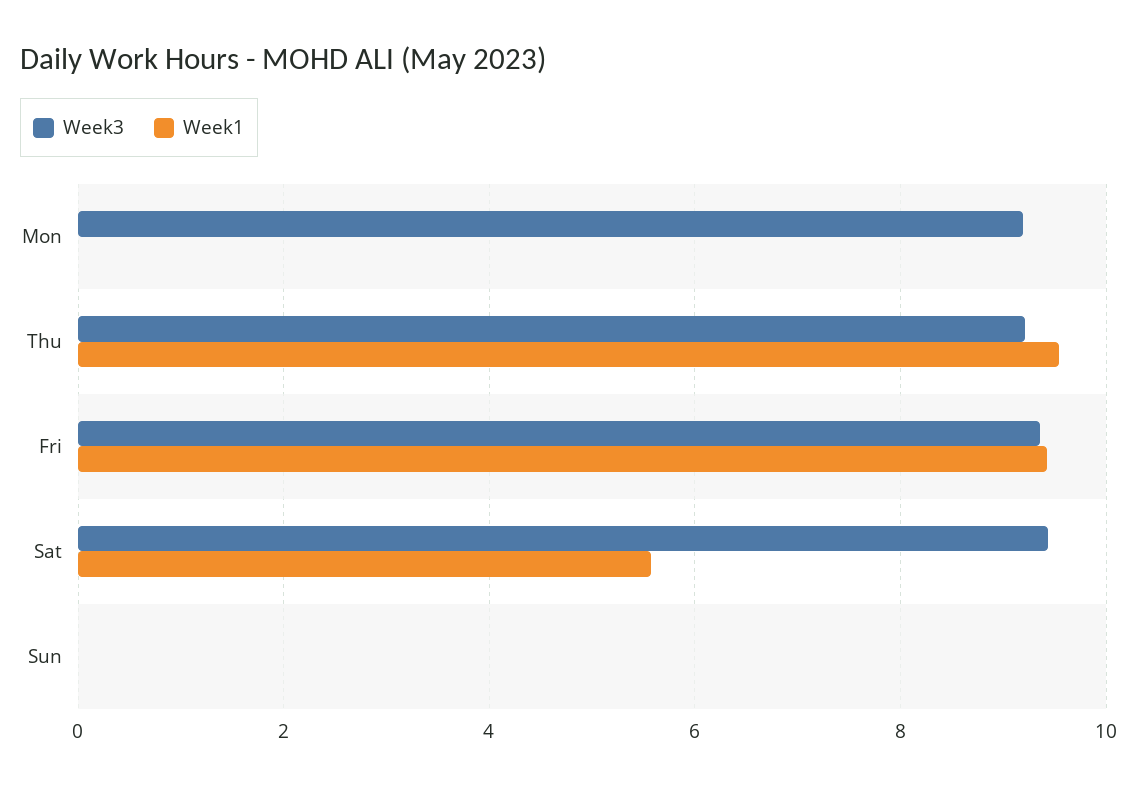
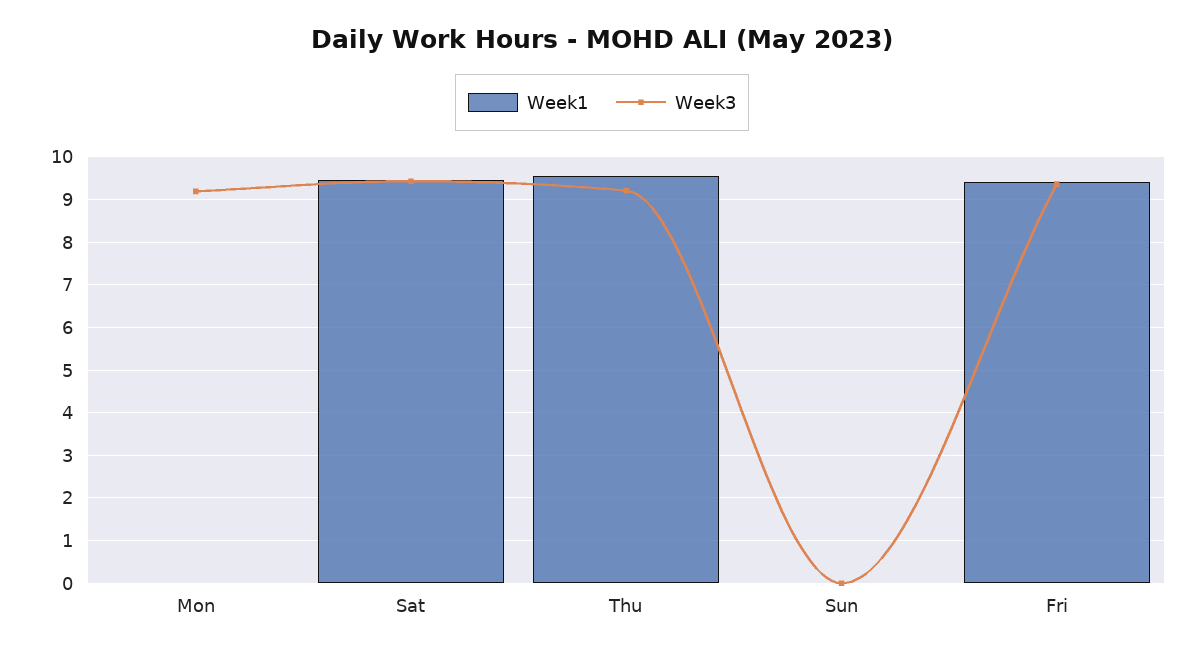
  {
    "Week3": {
      "Mon": 9.2,
      "Thu": 9.2,
      "Fri": 9.4,
      "Sat": 9.4,
      "Sun": 0
    },
    "Week1": {
      "Mon": 0,
      "Thu": 9.6,
      "Fri": 9.4,
-     "Sat": 5.6,
+     "Sat": 9.4,
      "Sun": 0
    }
  }

